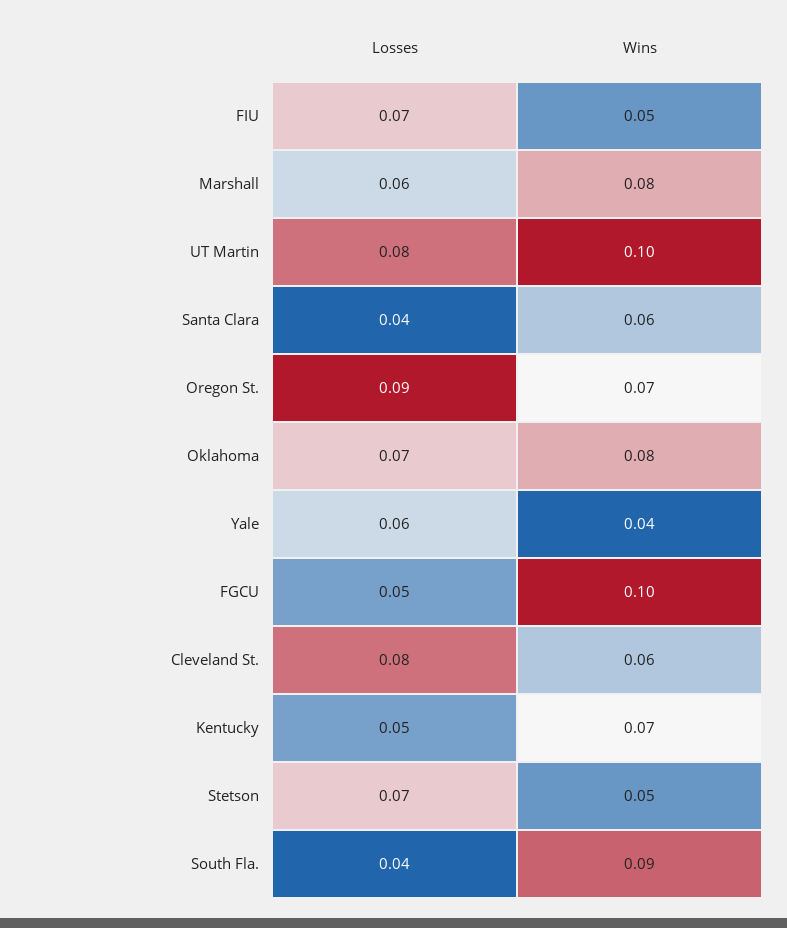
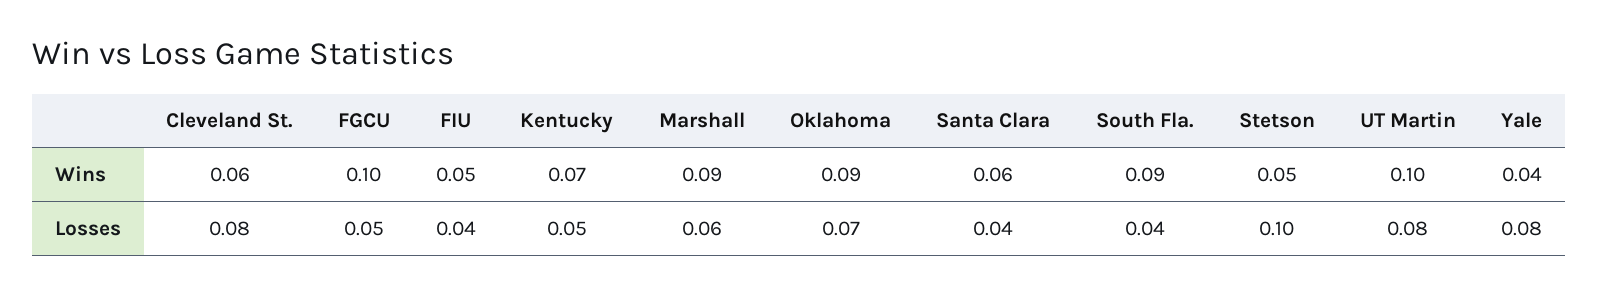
  {
    "Losses": {
-     "FIU": 0.07,
+     "FIU": 0.04,
      "Marshall": 0.06,
      "UT Martin": 0.08,
      "Santa Clara": 0.04,
-     "Oregon St.": 0.09,
      "Oklahoma": 0.07,
-     "Yale": 0.06,
+     "Yale": 0.08,
      "FGCU": 0.05,
      "Cleveland St.": 0.08,
      "Kentucky": 0.05,
-     "Stetson": 0.07,
+     "Stetson": 0.1,
      "South Fla.": 0.04
    },
    "Wins": {
      "FIU": 0.05,
-     "Marshall": 0.08,
+     "Marshall": 0.09,
      "UT Martin": 0.1,
      "Santa Clara": 0.06,
-     "Oregon St.": 0.07,
-     "Oklahoma": 0.08,
+     "Oklahoma": 0.09,
      "Yale": 0.04,
      "FGCU": 0.1,
      "Cleveland St.": 0.06,
      "Kentucky": 0.07,
      "Stetson": 0.05,
      "South Fla.": 0.09
    }
  }

